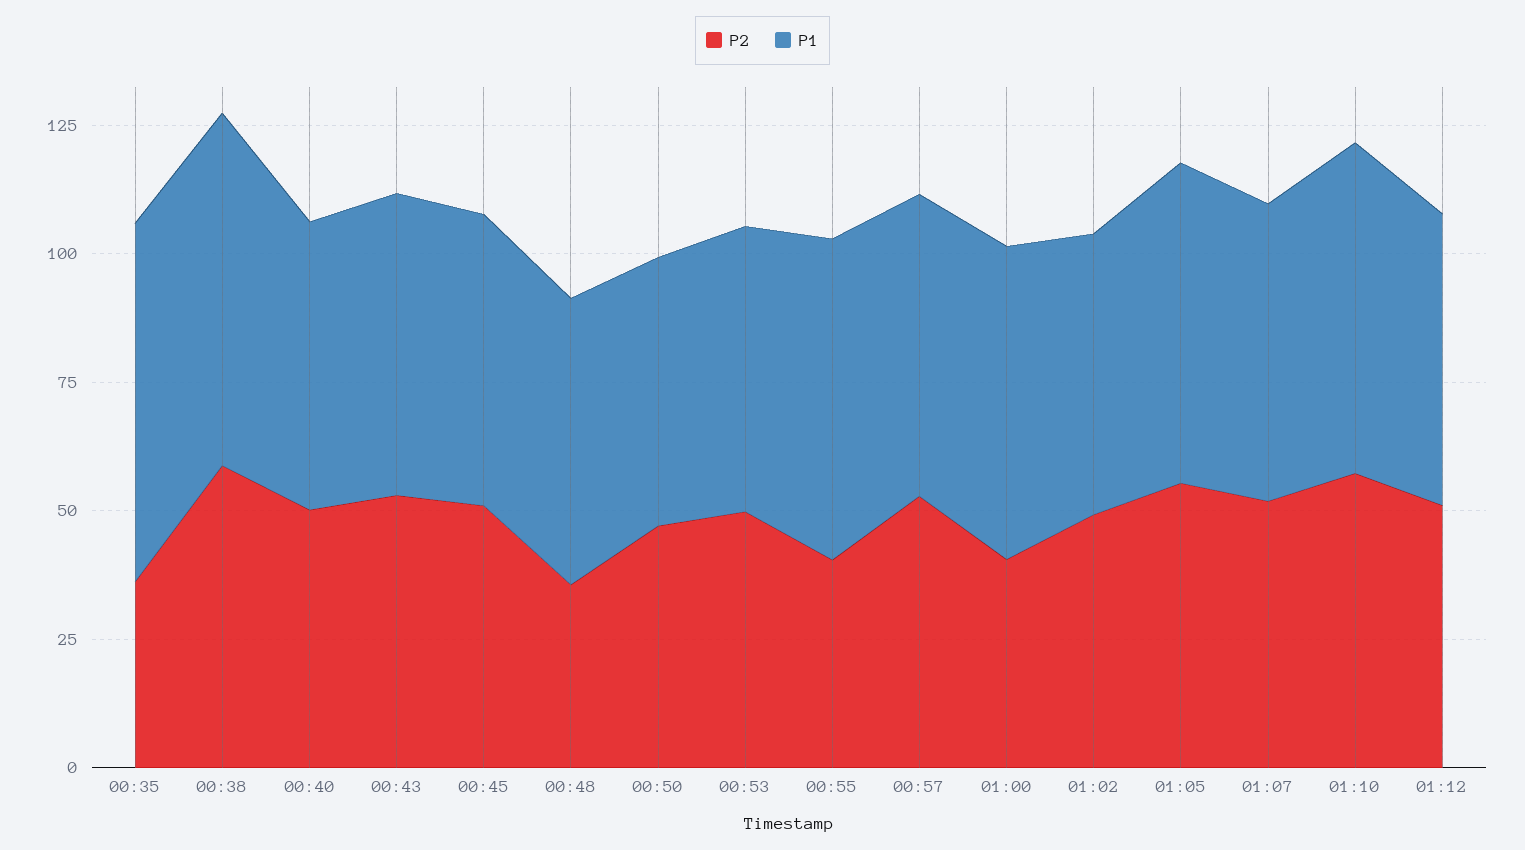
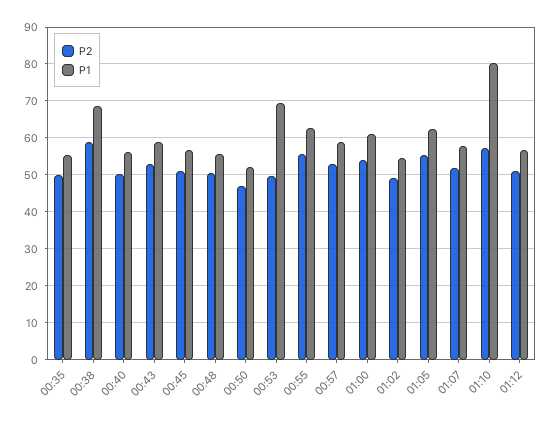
  {
    "P2": {
-     "00:35": 35,
+     "00:35": 50,
      "00:38": 58,
      "00:40": 50,
      "00:43": 52,
      "00:45": 50,
-     "00:48": 35,
+     "00:48": 50,
      "00:50": 48,
      "00:53": 50,
-     "00:55": 40,
+     "00:55": 56,
      "00:57": 52,
-     "01:00": 40,
+     "01:00": 54,
      "01:02": 50,
      "01:05": 56,
      "01:07": 52,
      "01:10": 58,
      "01:12": 52
    },
    "P1": {
-     "00:35": 70,
+     "00:35": 56,
      "00:38": 68,
      "00:40": 56,
      "00:43": 58,
      "00:45": 56,
      "00:48": 56,
      "00:50": 52,
-     "00:53": 55,
+     "00:53": 70,
      "00:55": 62,
      "00:57": 58,
      "01:00": 60,
      "01:02": 54,
      "01:05": 62,
      "01:07": 58,
-     "01:10": 65,
+     "01:10": 80,
      "01:12": 56
    }
  }

